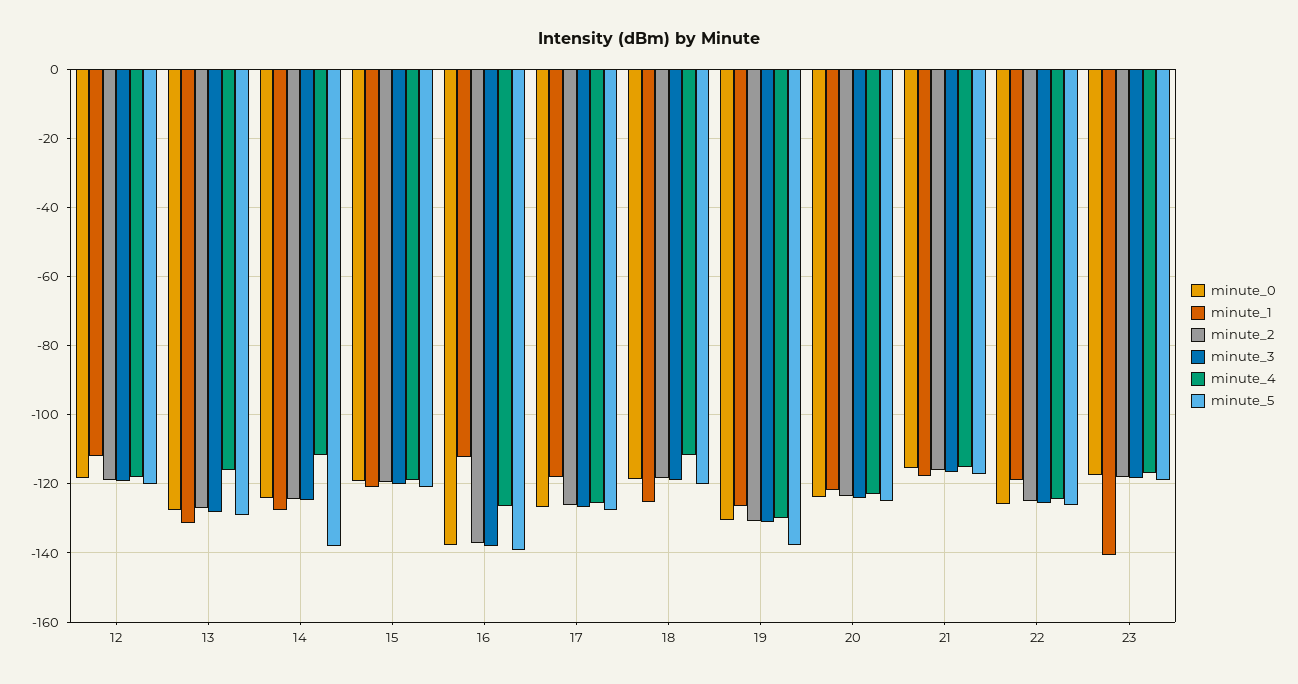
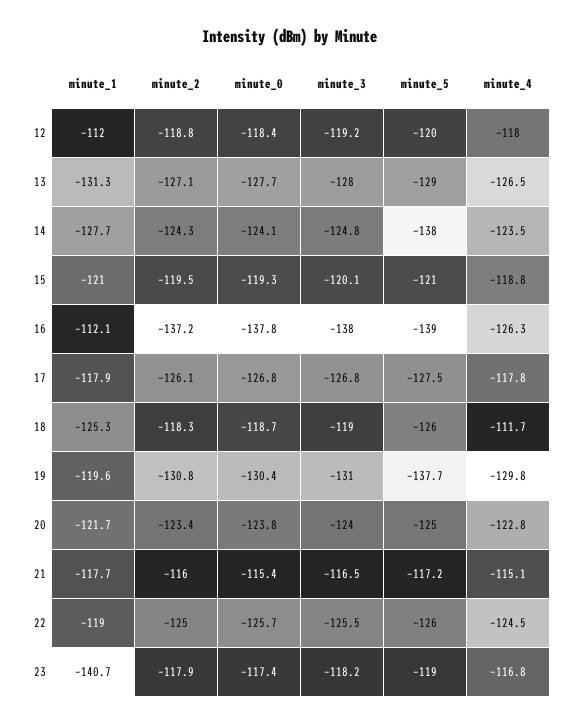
  {
    "minute_0": {
      "12": -118.4,
      "13": -127.7,
      "14": -124.1,
      "15": -119.3,
      "16": -137.8,
      "17": -126.8,
      "18": -118.7,
      "19": -130.4,
      "20": -123.8,
      "21": -115.4,
      "22": -125.7,
      "23": -117.4
    },
    "minute_1": {
      "12": -112,
      "13": -131.3,
      "14": -127.7,
      "15": -121,
      "16": -112.1,
      "17": -117.9,
      "18": -125.3,
-     "19": -126,
+     "19": -119.6,
      "20": -121.7,
      "21": -117.7,
      "22": -119,
      "23": -140.7
    },
    "minute_2": {
      "12": -118.8,
      "13": -127.1,
      "14": -124.3,
      "15": -119.5,
      "16": -137.2,
      "17": -126.1,
      "18": -118.3,
      "19": -130.8,
      "20": -123.4,
      "21": -116,
      "22": -125,
      "23": -117.9
    },
    "minute_3": {
      "12": -119.2,
      "13": -128,
      "14": -124.8,
      "15": -120.1,
      "16": -138,
      "17": -126.8,
      "18": -119,
      "19": -131,
      "20": -124,
      "21": -116.5,
      "22": -125.5,
      "23": -118.2
    },
    "minute_4": {
      "12": -118,
-     "13": -116,
+     "13": -126.5,
-     "14": -112,
+     "14": -123.5,
      "15": -118.8,
      "16": -126.3,
-     "17": -126,
+     "17": -117.8,
      "18": -111.7,
      "19": -129.8,
      "20": -122.8,
      "21": -115.1,
      "22": -124.5,
      "23": -116.8
    },
    "minute_5": {
      "12": -120,
      "13": -129,
      "14": -138,
      "15": -121,
      "16": -139,
      "17": -127.5,
-     "18": -120,
+     "18": -126,
      "19": -137.7,
      "20": -125,
      "21": -117.2,
      "22": -126,
      "23": -119
    }
  }

